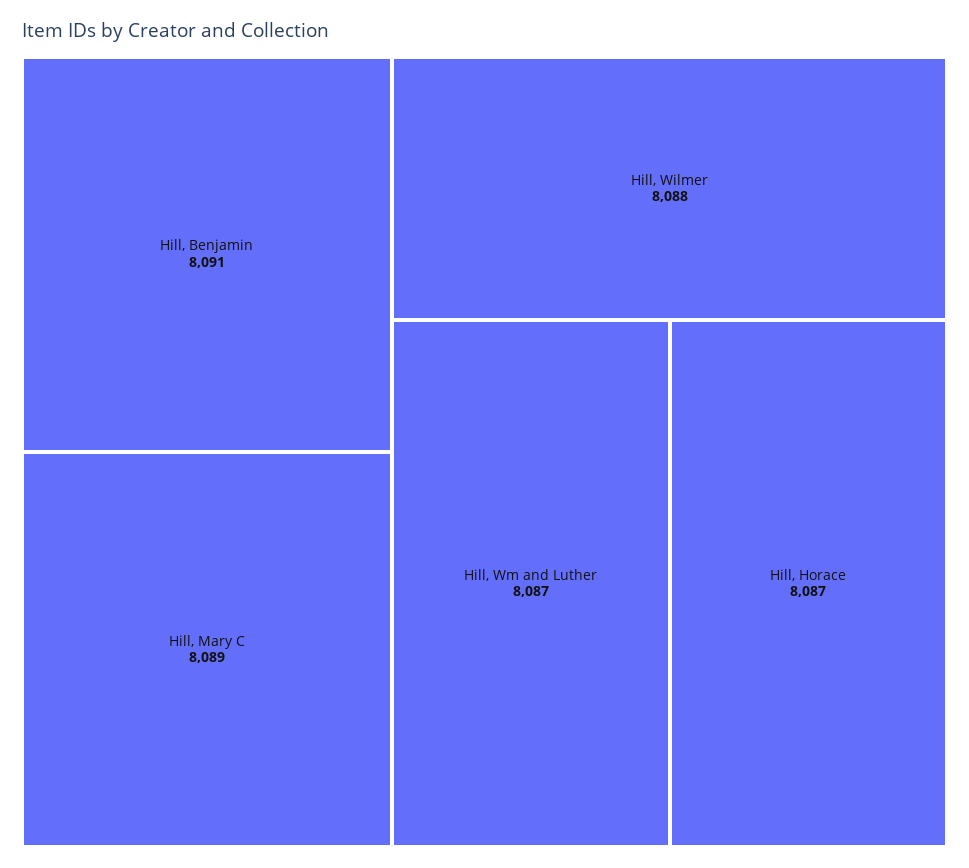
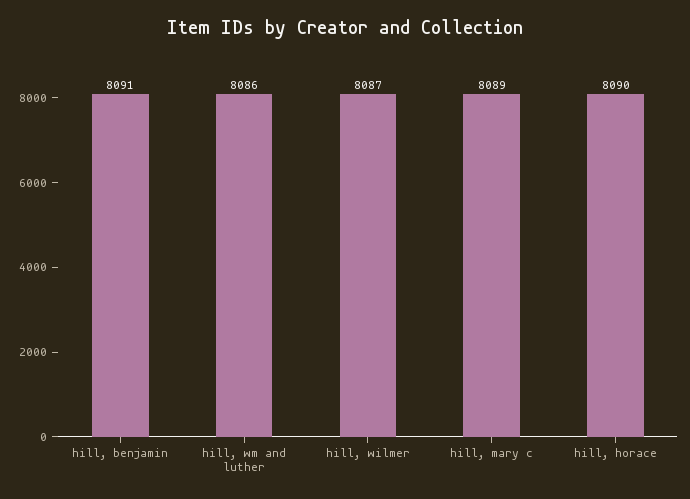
  {
    "Hill, Benjamin": 8091,
    "Hill, Mary C": 8089,
-   "Hill, Wilmer": 8088,
+   "Hill, Wilmer": 8087,
-   "Hill, Wm and Luther": 8087,
+   "Hill, Wm and Luther": 8086,
-   "Hill, Horace": 8087
+   "Hill, Horace": 8090
  }

